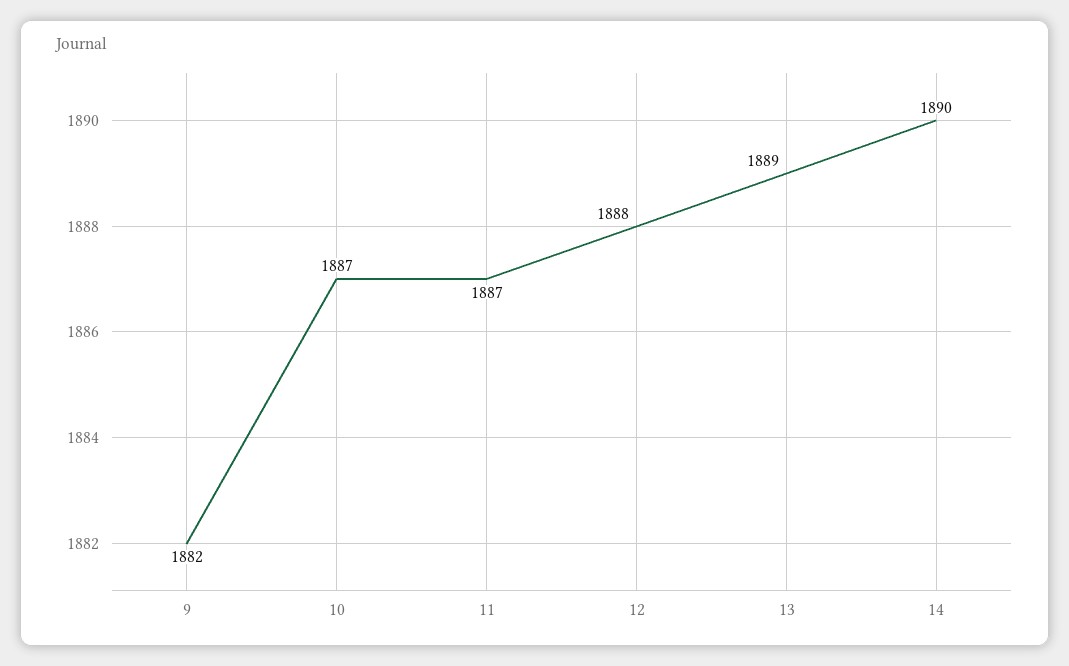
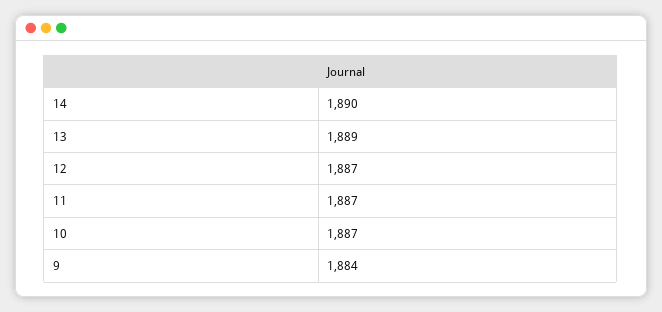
  {
-   "9": 1882,
+   "9": 1884,
    "10": 1887,
    "11": 1887,
-   "12": 1888,
+   "12": 1887,
    "13": 1889,
    "14": 1890
  }

